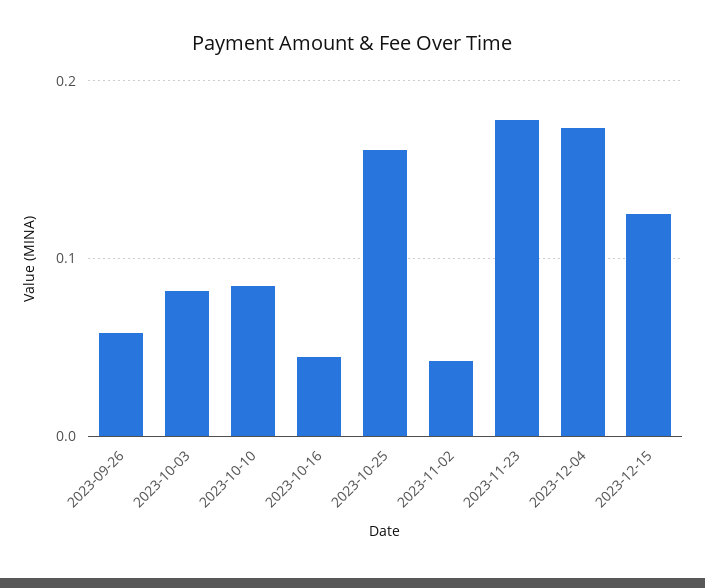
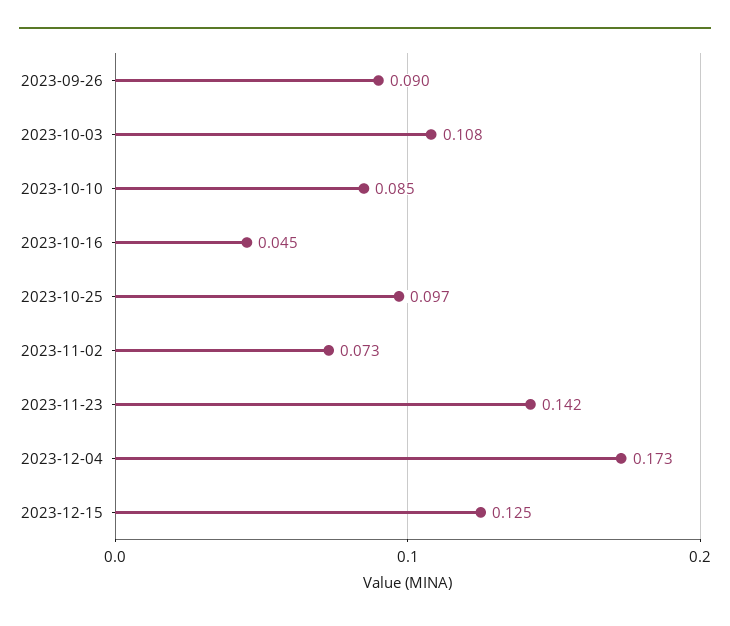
  {
-   "2023-09-26": 0.06,
+   "2023-09-26": 0.09,
-   "2023-10-03": 0.08,
+   "2023-10-03": 0.108,
    "2023-10-10": 0.085,
    "2023-10-16": 0.045,
-   "2023-10-25": 0.16,
+   "2023-10-25": 0.097,
-   "2023-11-02": 0.04,
+   "2023-11-02": 0.073,
-   "2023-11-23": 0.18,
+   "2023-11-23": 0.142,
    "2023-12-04": 0.173,
    "2023-12-15": 0.125
  }

